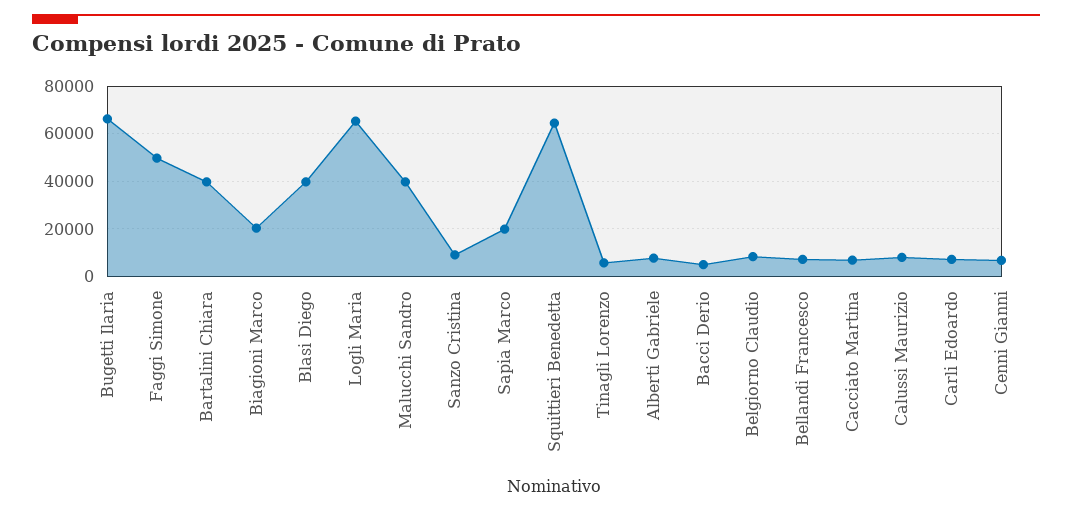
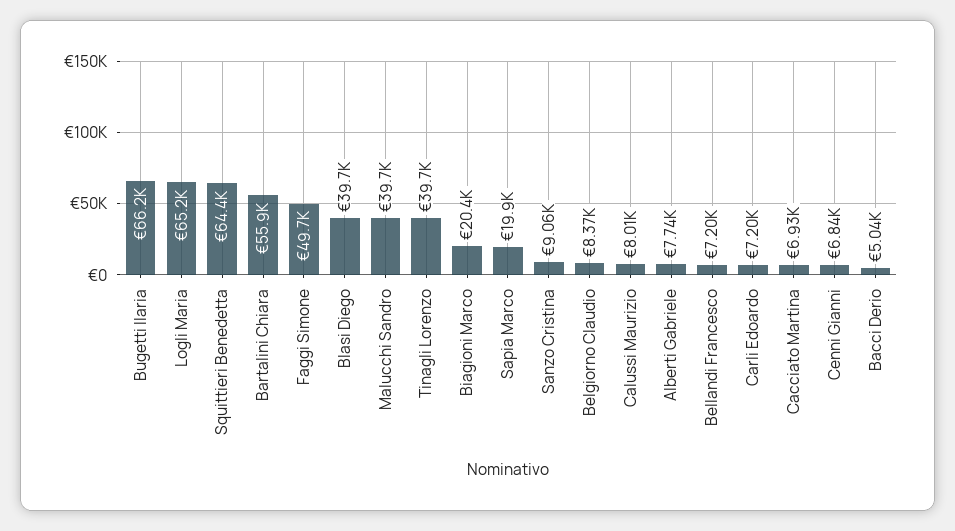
  {
    "Bugetti Ilaria": 66200,
    "Faggi Simone": 49700,
-   "Bartalini Chiara": 40000,
+   "Bartalini Chiara": 55900,
    "Biagioni Marco": 20400,
    "Blasi Diego": 39700,
    "Logli Maria": 65200,
    "Malucchi Sandro": 39700,
    "Sanzo Cristina": 9060,
    "Sapia Marco": 19900,
    "Squittieri Benedetta": 64400,
-   "Tinagli Lorenzo": 5000,
+   "Tinagli Lorenzo": 39700,
    "Alberti Gabriele": 7740,
    "Bacci Derio": 5040,
    "Belgiorno Claudio": 8370,
    "Bellandi Francesco": 7200,
    "Cacciato Martina": 6930,
    "Calussi Maurizio": 8010,
    "Carli Edoardo": 7200,
    "Cenni Gianni": 6840
  }

